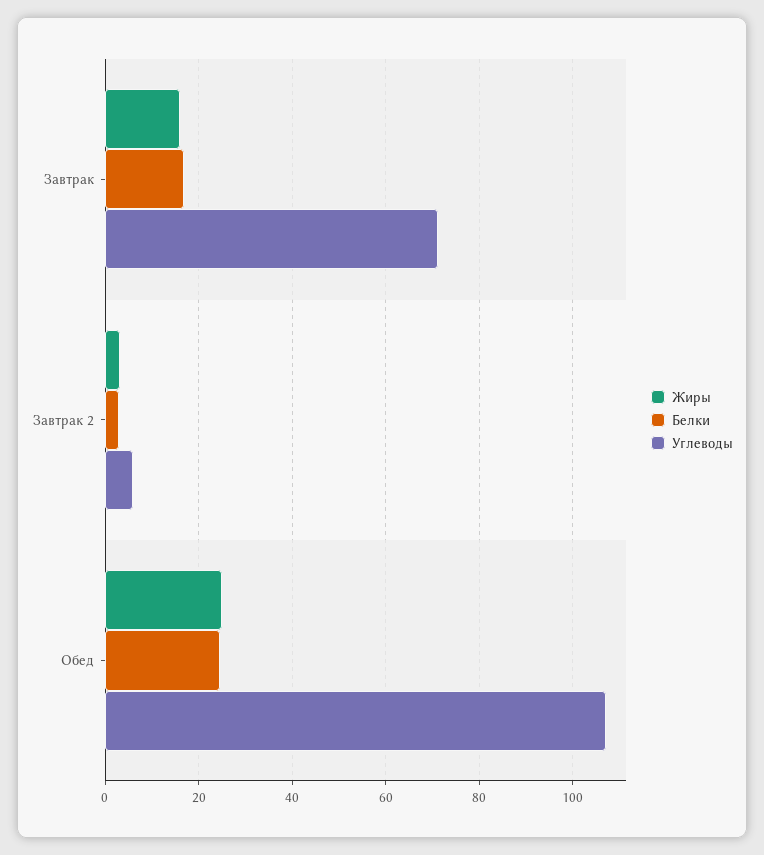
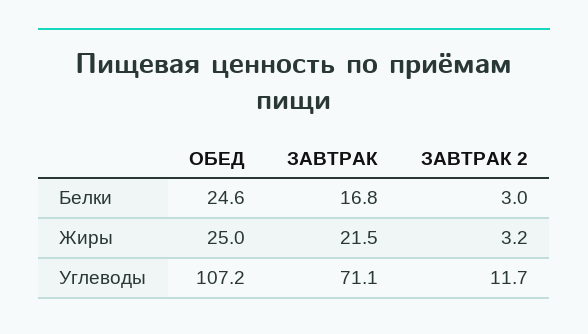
  {
    "Жиры": {
-     "Завтрак": 16,
+     "Завтрак": 21.5,
      "Завтрак 2": 3.2,
      "Обед": 25
    },
    "Белки": {
      "Завтрак": 16.8,
      "Завтрак 2": 3,
      "Обед": 24.6
    },
    "Углеводы": {
      "Завтрак": 71.1,
-     "Завтрак 2": 6,
+     "Завтрак 2": 11.7,
      "Обед": 107.2
    }
  }

